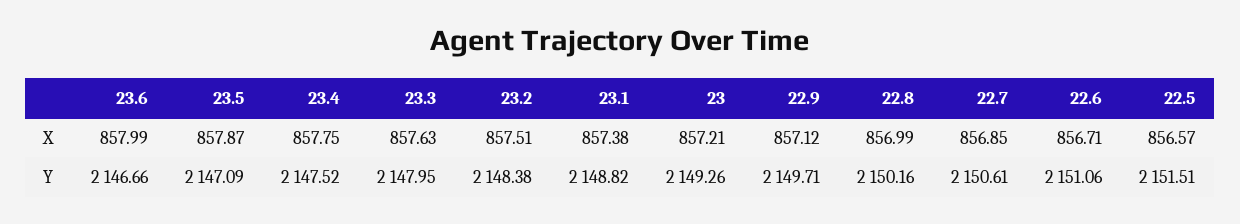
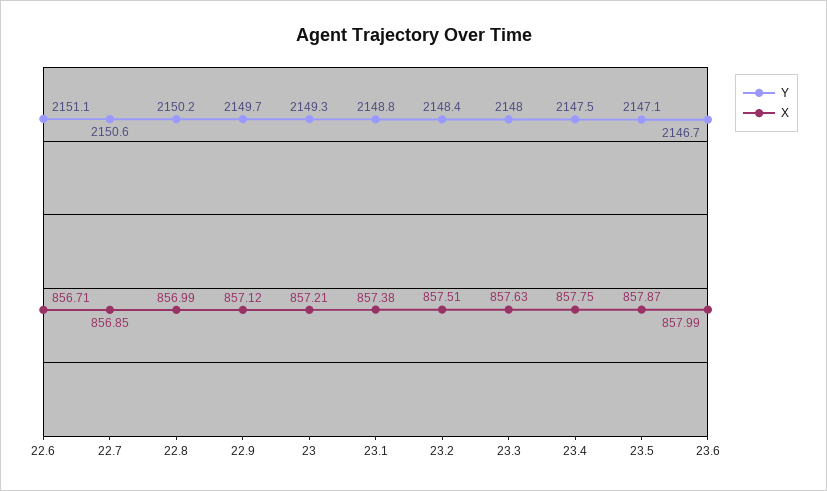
  {
    "X": {
      "23.6": 857.99,
      "23.5": 857.87,
      "23.4": 857.75,
      "23.3": 857.63,
      "23.2": 857.51,
      "23.1": 857.38,
      "23": 857.21,
      "22.9": 857.12,
      "22.8": 856.99,
      "22.7": 856.85,
-     "22.6": 856.71,
+     "22.6": 856.71
-     "22.5": 856.57
    },
    "Y": {
      "23.6": 2146.66,
      "23.5": 2147.09,
      "23.4": 2147.52,
      "23.3": 2147.95,
      "23.2": 2148.38,
      "23.1": 2148.82,
      "23": 2149.26,
      "22.9": 2149.71,
      "22.8": 2150.16,
      "22.7": 2150.61,
-     "22.6": 2151.06,
+     "22.6": 2151.06
-     "22.5": 2151.51
    }
  }

